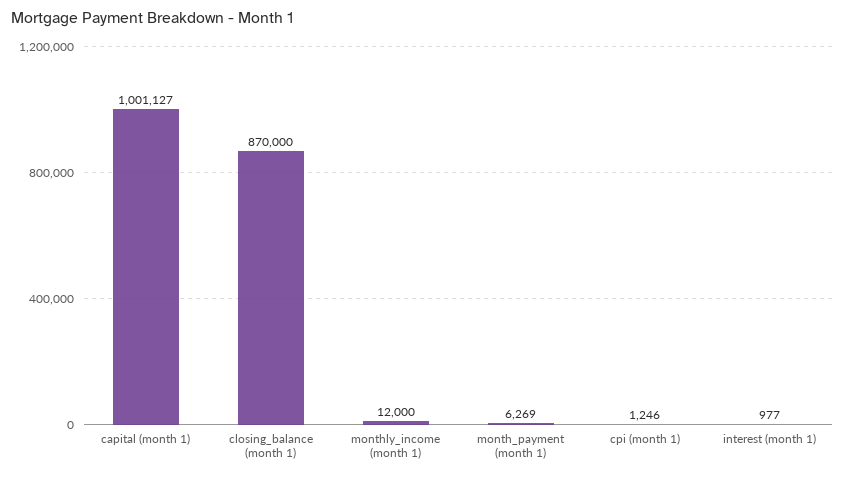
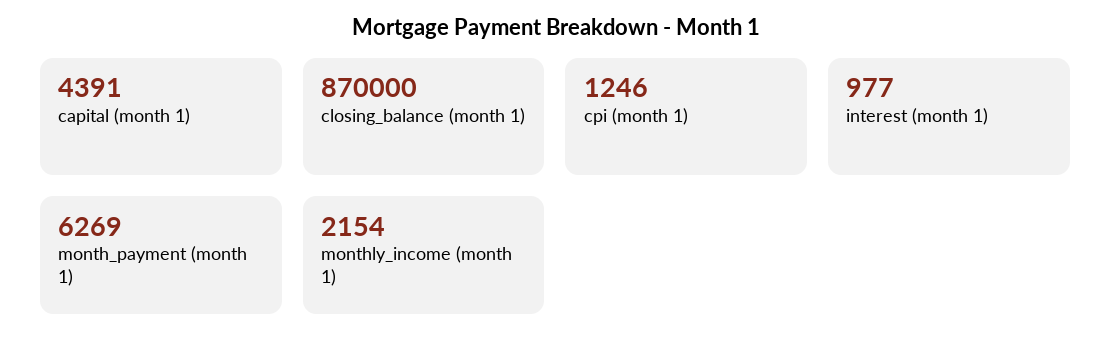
  {
-   "capital (month 1)": 1001127,
+   "capital (month 1)": 4391,
    "closing_balance (month 1)": 870000,
-   "monthly_income (month 1)": 12000,
+   "monthly_income (month 1)": 2154,
    "month_payment (month 1)": 6269,
    "cpi (month 1)": 1246,
    "interest (month 1)": 977
  }

